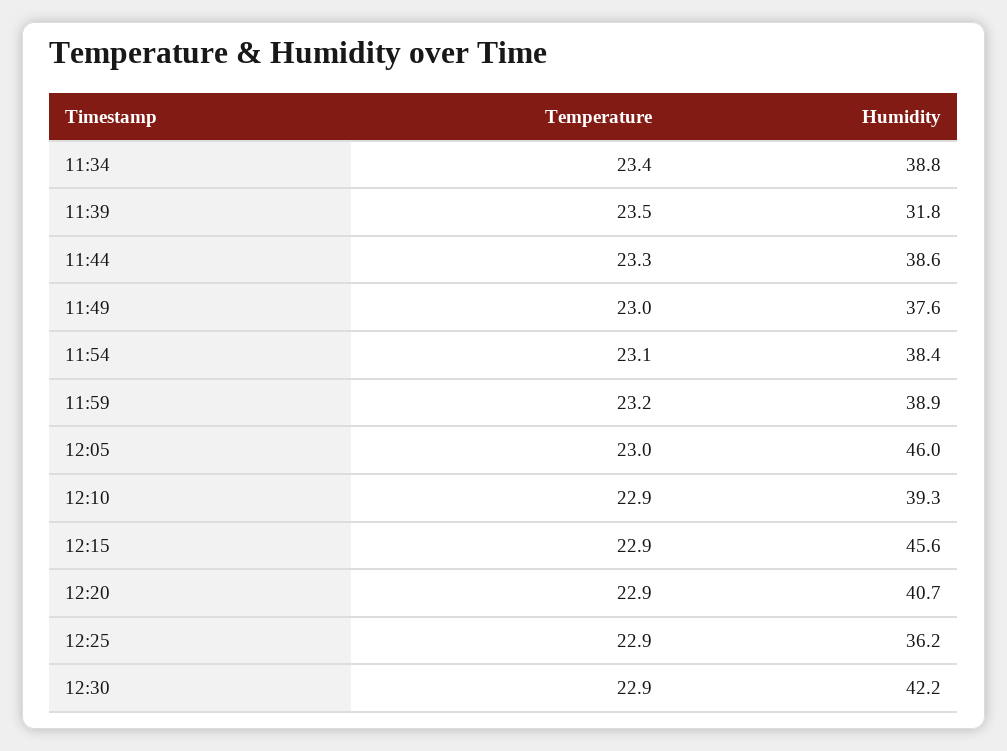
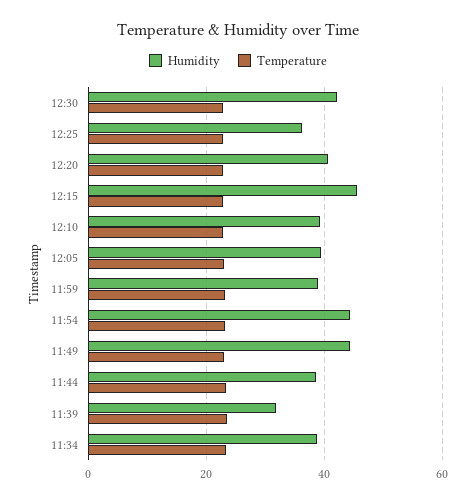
  {
    "Temperature": {
      "11:34": 23.4,
      "11:39": 23.5,
      "11:44": 23.3,
      "11:49": 23,
      "11:54": 23.1,
      "11:59": 23.2,
      "12:05": 23,
      "12:10": 22.9,
      "12:15": 22.9,
      "12:20": 22.9,
      "12:25": 22.9,
      "12:30": 22.9
    },
    "Humidity": {
      "11:34": 38.8,
      "11:39": 31.8,
      "11:44": 38.6,
-     "11:49": 37.6,
+     "11:49": 44,
-     "11:54": 38.4,
+     "11:54": 44,
      "11:59": 38.9,
-     "12:05": 46,
+     "12:05": 40,
      "12:10": 39.3,
      "12:15": 45.6,
      "12:20": 40.7,
      "12:25": 36.2,
      "12:30": 42.2
    }
  }

